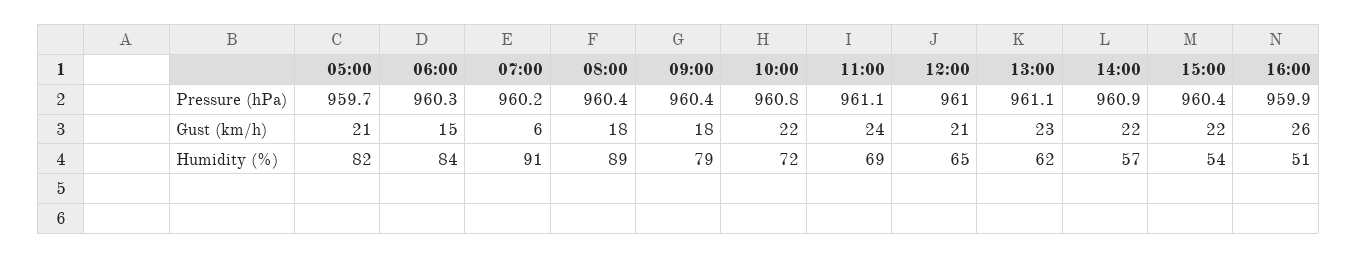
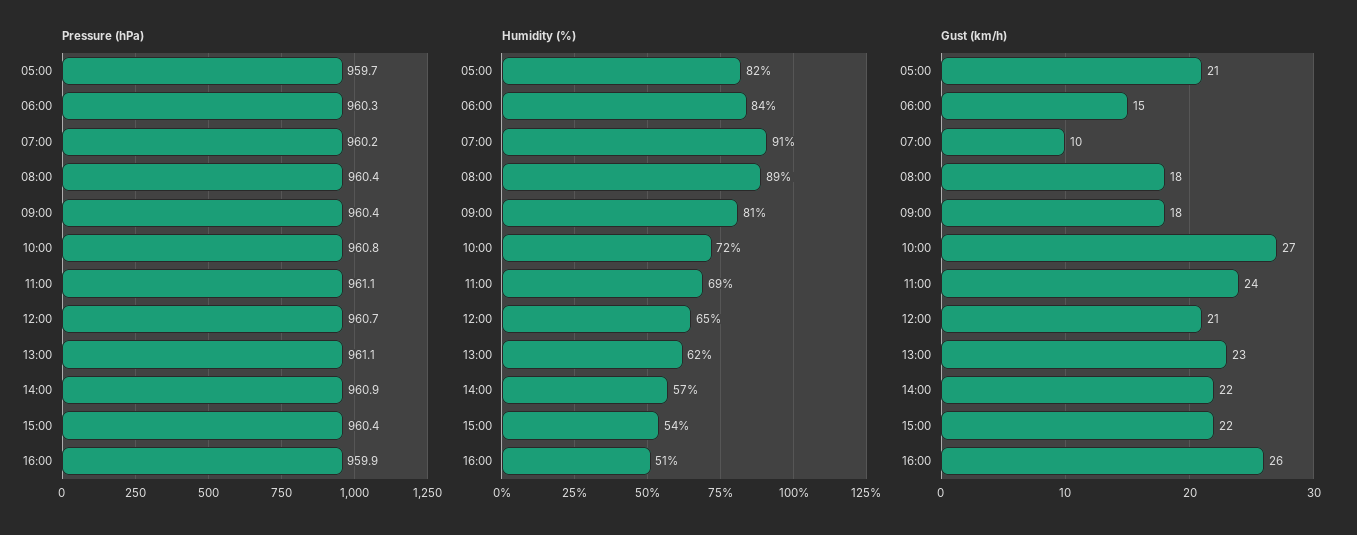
  {
    "Pressure (hPa)": {
      "05:00": 959.7,
      "06:00": 960.3,
      "07:00": 960.2,
      "08:00": 960.4,
      "09:00": 960.4,
      "10:00": 960.8,
      "11:00": 961.1,
-     "12:00": 961,
+     "12:00": 960.7,
      "13:00": 961.1,
      "14:00": 960.9,
      "15:00": 960.4,
      "16:00": 959.9
    },
    "Gust (km/h)": {
      "05:00": 21,
      "06:00": 15,
-     "07:00": 6,
+     "07:00": 10,
      "08:00": 18,
      "09:00": 18,
-     "10:00": 22,
+     "10:00": 27,
      "11:00": 24,
      "12:00": 21,
      "13:00": 23,
      "14:00": 22,
      "15:00": 22,
      "16:00": 26
    },
    "Humidity (%)": {
      "05:00": 82,
      "06:00": 84,
      "07:00": 91,
      "08:00": 89,
-     "09:00": 79,
+     "09:00": 81,
      "10:00": 72,
      "11:00": 69,
      "12:00": 65,
      "13:00": 62,
      "14:00": 57,
      "15:00": 54,
      "16:00": 51
    }
  }

